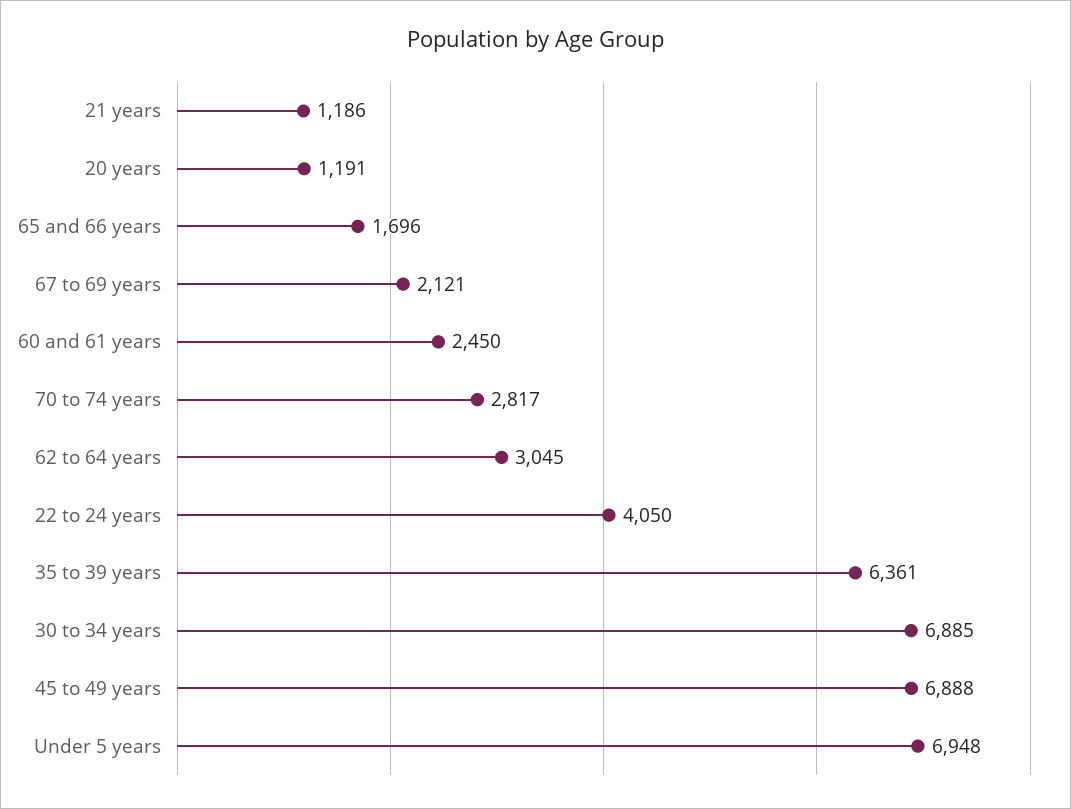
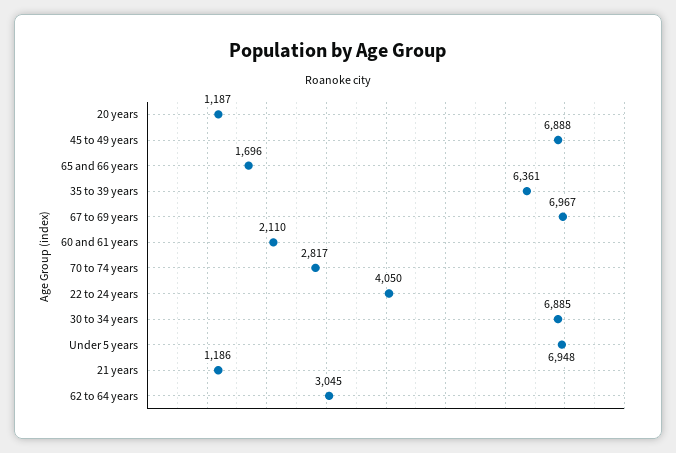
  {
    "21 years": 1186,
-   "20 years": 1191,
+   "20 years": 1187,
    "65 and 66 years": 1696,
-   "67 to 69 years": 2121,
+   "67 to 69 years": 6967,
-   "60 and 61 years": 2450,
+   "60 and 61 years": 2110,
    "70 to 74 years": 2817,
    "62 to 64 years": 3045,
    "22 to 24 years": 4050,
    "35 to 39 years": 6361,
    "30 to 34 years": 6885,
    "45 to 49 years": 6888,
    "Under 5 years": 6948
  }

